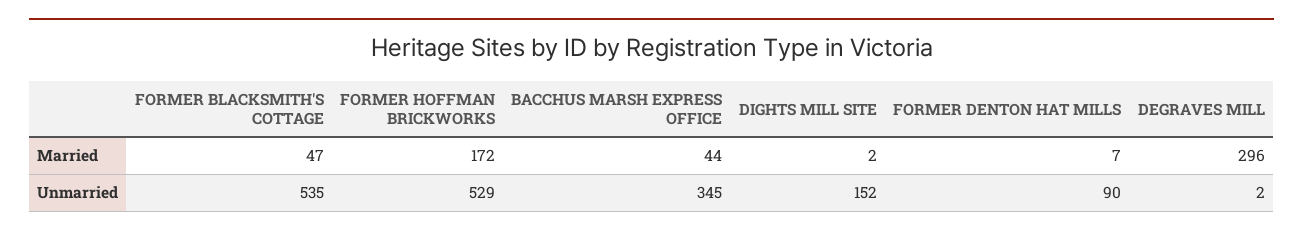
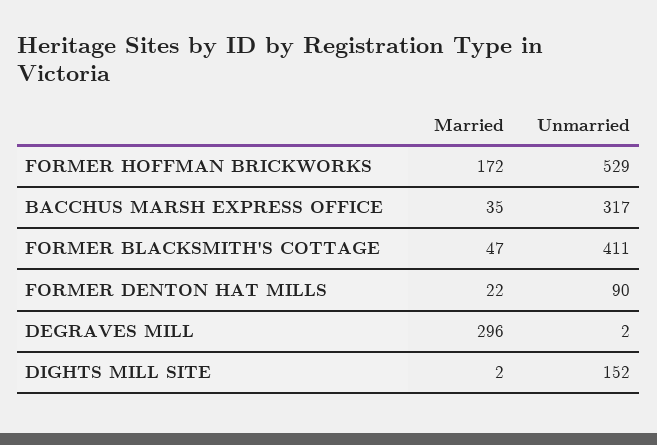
  {
    "FORMER BLACKSMITH'S COTTAGE": {
      "Married": 47,
-     "Unmarried": 535
+     "Unmarried": 411
    },
    "FORMER HOFFMAN BRICKWORKS": {
      "Married": 172,
      "Unmarried": 529
    },
    "BACCHUS MARSH EXPRESS OFFICE": {
-     "Married": 44,
+     "Married": 35,
-     "Unmarried": 345
+     "Unmarried": 317
    },
    "DIGHTS MILL SITE": {
      "Married": 2,
      "Unmarried": 152
    },
    "FORMER DENTON HAT MILLS": {
-     "Married": 7,
+     "Married": 22,
      "Unmarried": 90
    },
    "DEGRAVES MILL": {
      "Married": 296,
      "Unmarried": 2
    }
  }

